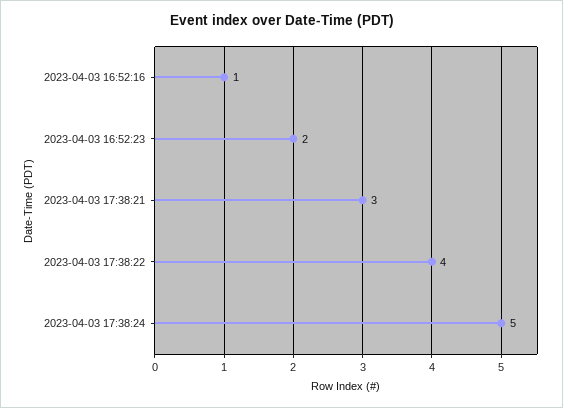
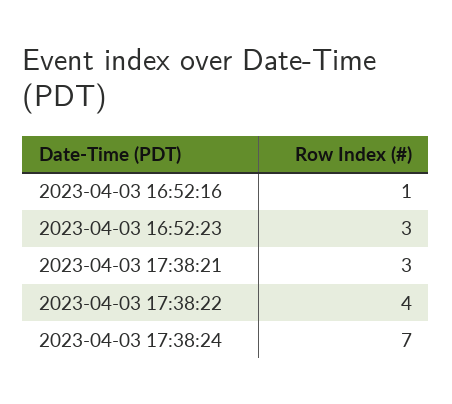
  {
    "2023-04-03 16:52:16": 1,
-   "2023-04-03 16:52:23": 2,
+   "2023-04-03 16:52:23": 3,
    "2023-04-03 17:38:21": 3,
    "2023-04-03 17:38:22": 4,
-   "2023-04-03 17:38:24": 5
+   "2023-04-03 17:38:24": 7
  }

